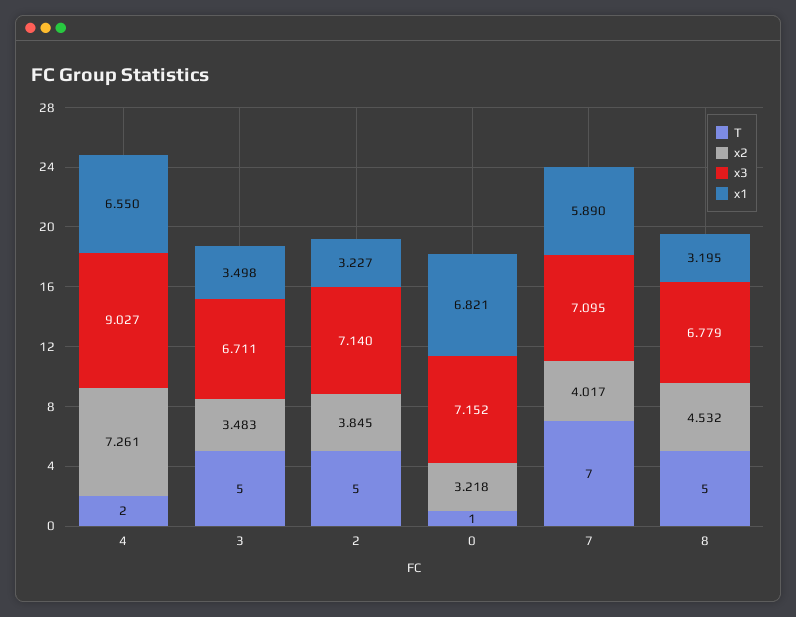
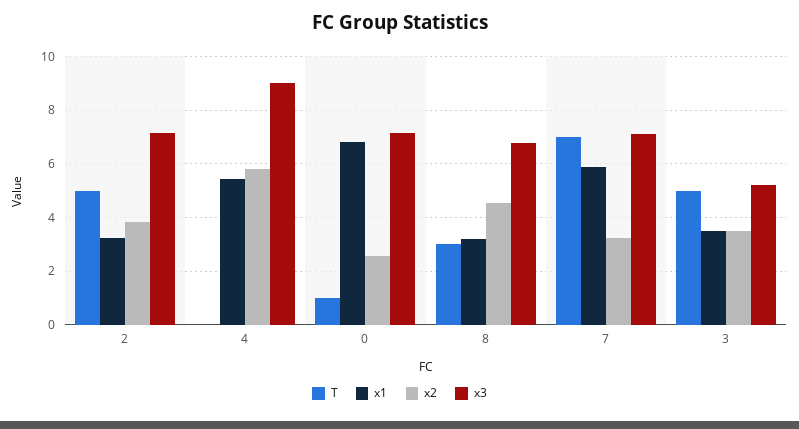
  {
    "T": {
-     "4": 2,
+     "4": 0,
      "3": 5,
      "2": 5,
      "0": 1,
      "7": 7,
-     "8": 5
+     "8": 3
    },
    "x2": {
-     "4": 7.261,
+     "4": 5.75,
      "3": 3.483,
      "2": 3.845,
-     "0": 3.218,
+     "0": 2.5,
-     "7": 4.017,
+     "7": 3.25,
      "8": 4.532
    },
    "x3": {
      "4": 9.027,
-     "3": 6.711,
+     "3": 5.25,
      "2": 7.14,
      "0": 7.152,
      "7": 7.095,
      "8": 6.779
    },
    "x1": {
-     "4": 6.55,
+     "4": 5.5,
      "3": 3.498,
      "2": 3.227,
      "0": 6.821,
      "7": 5.89,
      "8": 3.195
    }
  }

